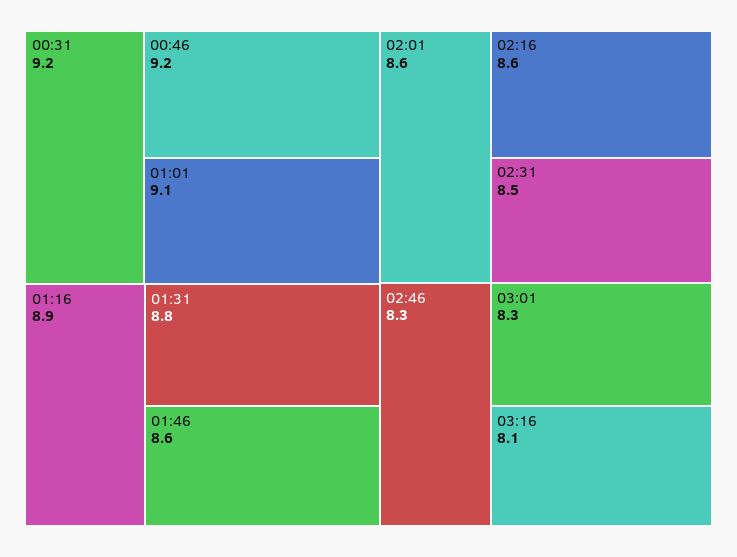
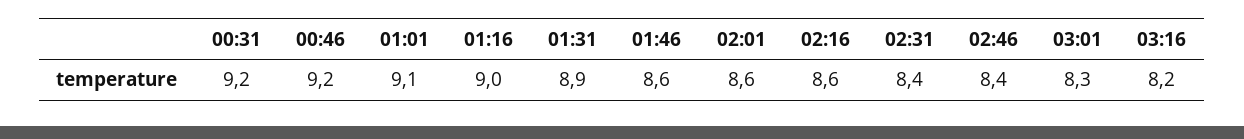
  {
    "00:31": 9.2,
    "00:46": 9.2,
    "01:01": 9.1,
-   "01:16": 8.9,
+   "01:16": 9,
-   "01:31": 8.8,
+   "01:31": 8.9,
    "01:46": 8.6,
    "02:01": 8.6,
    "02:16": 8.6,
-   "02:31": 8.5,
+   "02:31": 8.4,
-   "02:46": 8.3,
+   "02:46": 8.4,
    "03:01": 8.3,
-   "03:16": 8.1
+   "03:16": 8.2
  }

